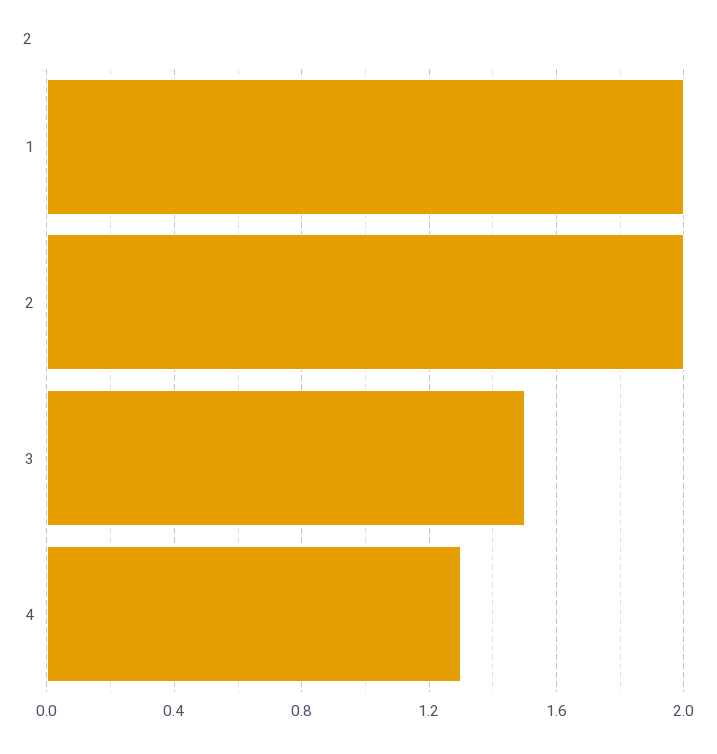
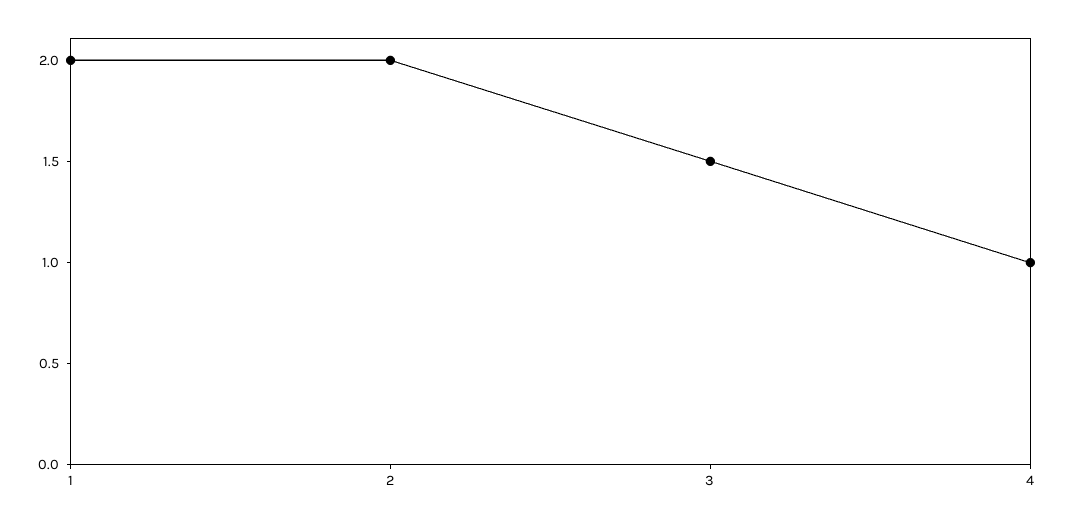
  {
    "1": 2,
    "2": 2,
    "3": 1.5,
-   "4": 1.3
+   "4": 1
  }

